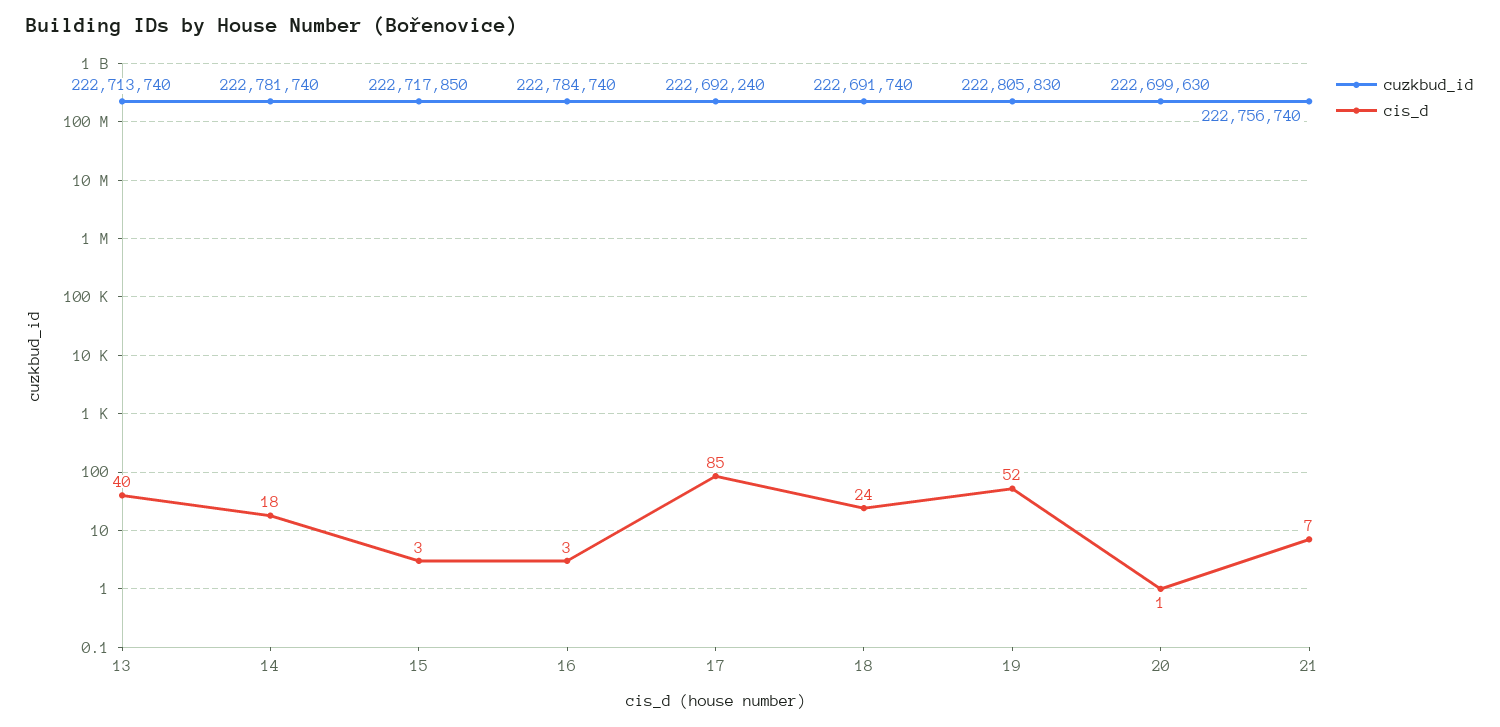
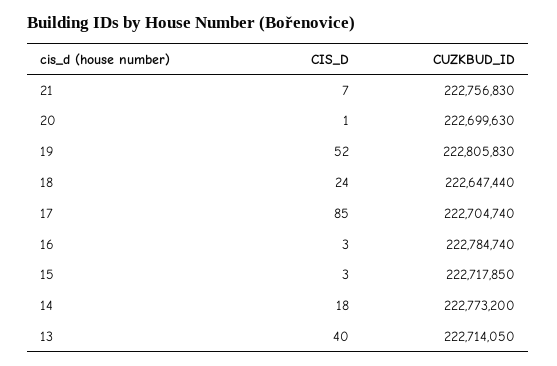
  {
    "cuzkbud_id": {
-     "13": 222713740,
+     "13": 222714050,
-     "14": 222781740,
+     "14": 222773200,
      "15": 222717850,
      "16": 222784740,
-     "17": 222692240,
+     "17": 222704740,
-     "18": 222691740,
+     "18": 222647440,
      "19": 222805830,
      "20": 222699630,
-     "21": 222756740
+     "21": 222756830
    },
    "cis_d": {
      "13": 40,
      "14": 18,
      "15": 3,
      "16": 3,
      "17": 85,
      "18": 24,
      "19": 52,
      "20": 1,
      "21": 7
    }
  }

